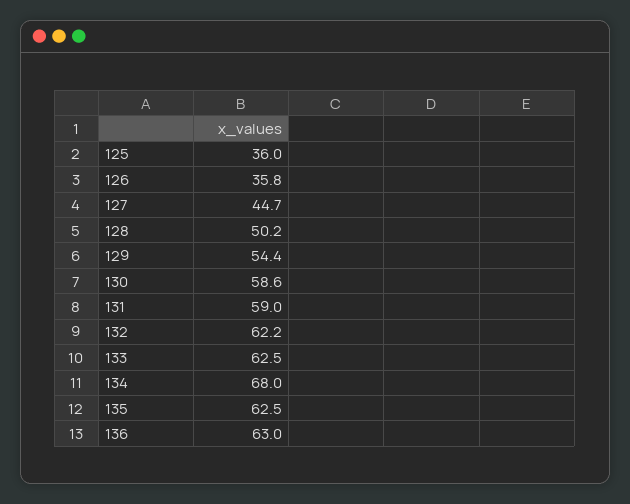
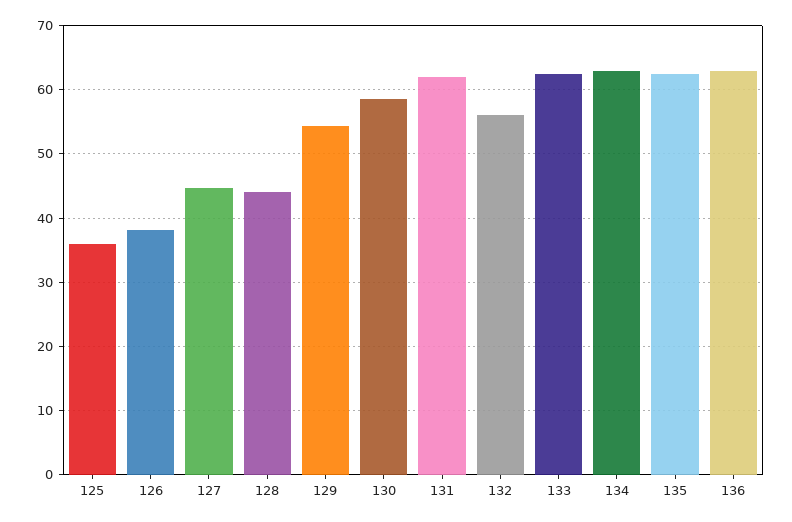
  {
    "125": 36,
-   "126": 35.8,
+   "126": 38,
    "127": 44.7,
-   "128": 50.2,
+   "128": 44,
    "129": 54.4,
    "130": 58.6,
-   "131": 59,
+   "131": 62,
-   "132": 62.2,
+   "132": 56,
    "133": 62.5,
-   "134": 68,
+   "134": 63,
    "135": 62.5,
    "136": 63
  }

